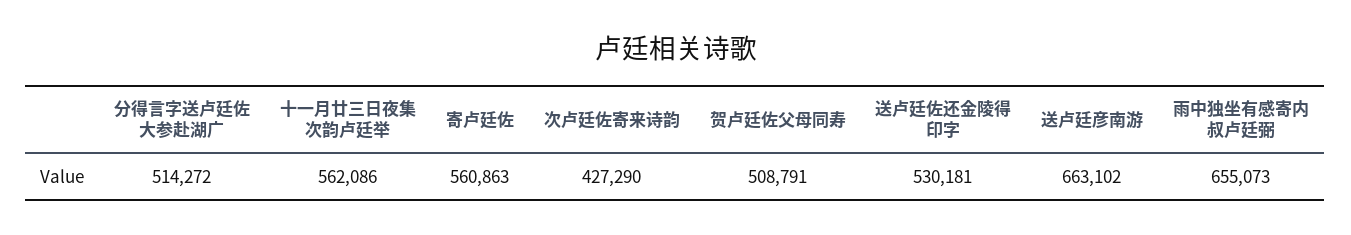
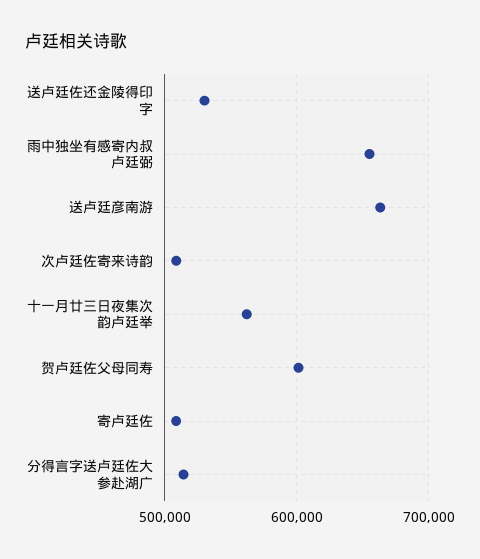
  {
    "分得言字送卢廷佐大参赴湖广": 514272,
    "十一月廿三日夜集次韵卢廷举": 562086,
-   "寄卢廷佐": 560863,
+   "寄卢廷佐": 510000,
-   "次卢廷佐寄来诗韵": 427290,
+   "次卢廷佐寄来诗韵": 510000,
-   "贺卢廷佐父母同寿": 508791,
+   "贺卢廷佐父母同寿": 600000,
    "送卢廷佐还金陵得印字": 530181,
    "送卢廷彦南游": 663102,
    "雨中独坐有感寄内叔卢廷弼": 655073
  }

